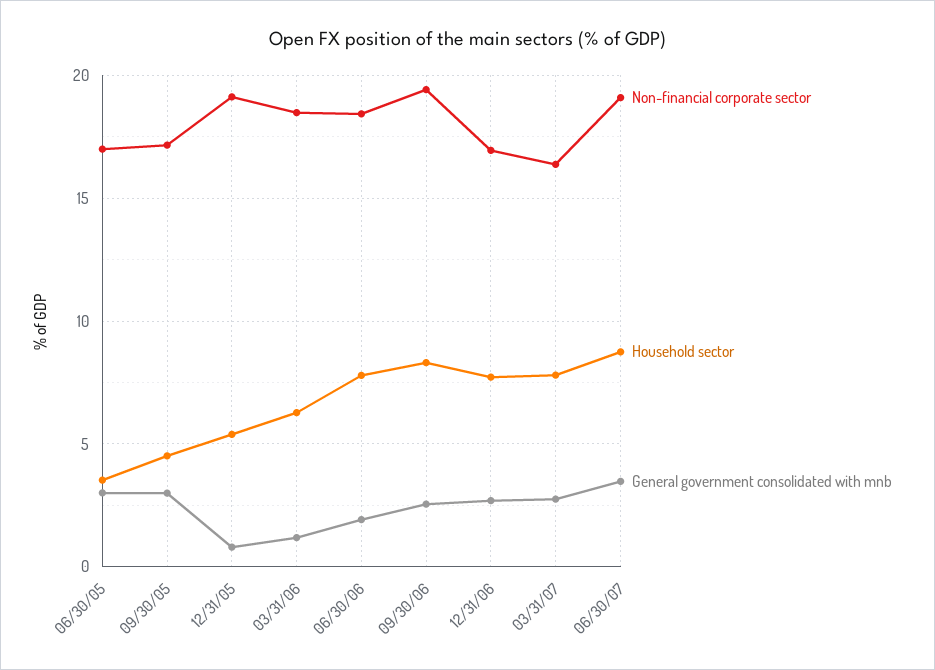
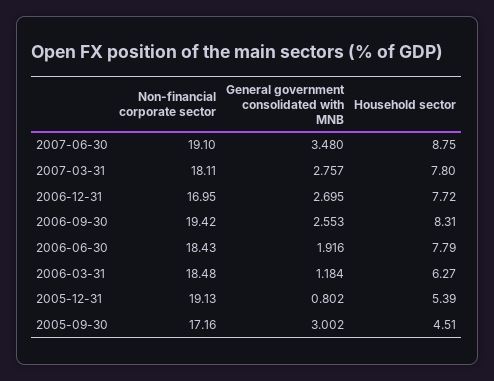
  {
    "Non-financial corporate sector": {
-     "06/30/05": 17,
      "09/30/05": 17.16,
      "12/31/05": 19.13,
      "03/31/06": 18.48,
      "06/30/06": 18.43,
      "09/30/06": 19.42,
      "12/31/06": 16.95,
-     "03/31/07": 16.5,
+     "03/31/07": 18.11,
      "06/30/07": 19.1
    },
    "Household sector": {
-     "06/30/05": 3.5,
      "09/30/05": 4.51,
      "12/31/05": 5.39,
      "03/31/06": 6.27,
      "06/30/06": 7.79,
      "09/30/06": 8.31,
      "12/31/06": 7.72,
      "03/31/07": 7.8,
      "06/30/07": 8.75
    },
    "General government consolidated with mnb": {
-     "06/30/05": 3,
      "09/30/05": 3.002,
      "12/31/05": 0.802,
      "03/31/06": 1.184,
      "06/30/06": 1.916,
      "09/30/06": 2.553,
      "12/31/06": 2.695,
      "03/31/07": 2.757,
      "06/30/07": 3.48
    }
  }

